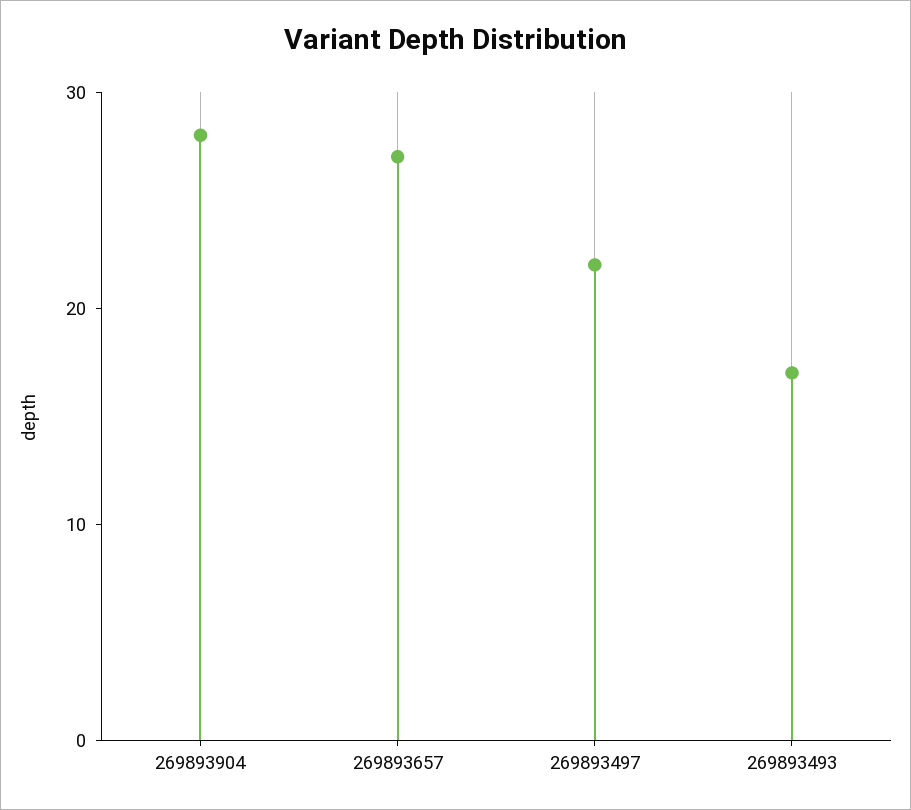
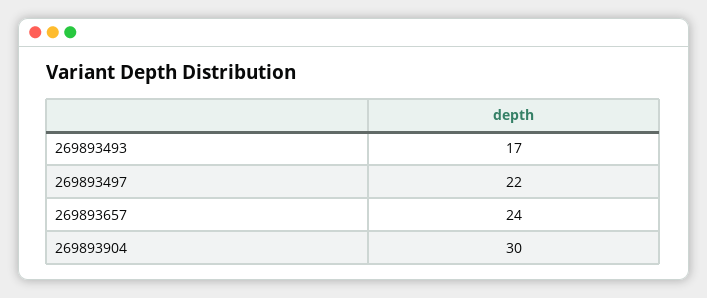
  {
-   "269893904": 28,
+   "269893904": 30,
-   "269893657": 27,
+   "269893657": 24,
    "269893497": 22,
    "269893493": 17
  }

